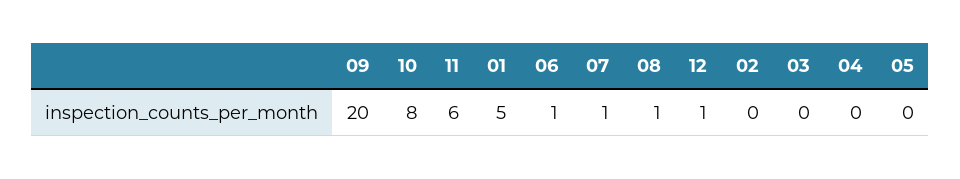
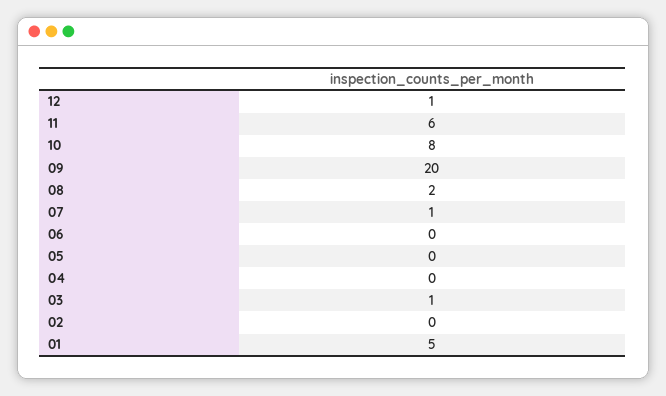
  {
    "09": 20,
    "10": 8,
    "11": 6,
    "01": 5,
-   "06": 1,
+   "06": 0,
    "07": 1,
-   "08": 1,
+   "08": 2,
    "12": 1,
    "02": 0,
-   "03": 0,
+   "03": 1,
    "04": 0,
    "05": 0
  }

